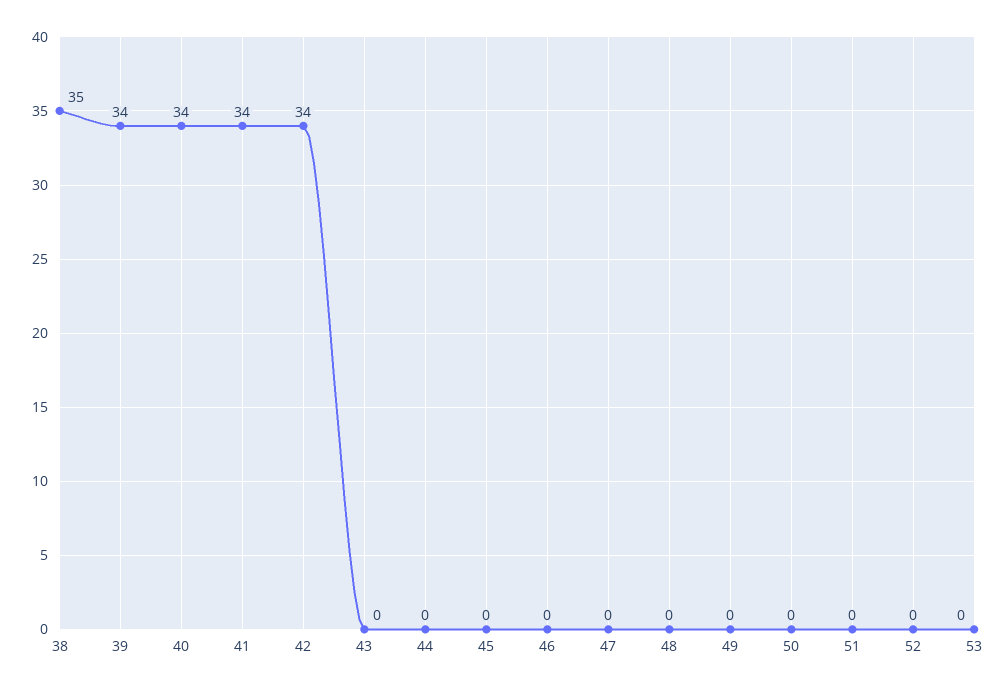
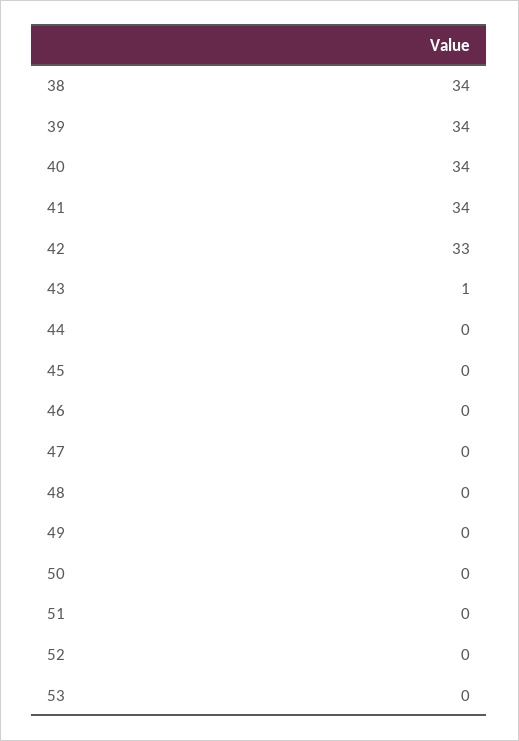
  {
-   "38": 35,
+   "38": 34,
    "39": 34,
    "40": 34,
    "41": 34,
-   "42": 34,
+   "42": 33,
-   "43": 0,
+   "43": 1,
    "44": 0,
    "45": 0,
    "46": 0,
    "47": 0,
    "48": 0,
    "49": 0,
    "50": 0,
    "51": 0,
    "52": 0,
    "53": 0
  }

